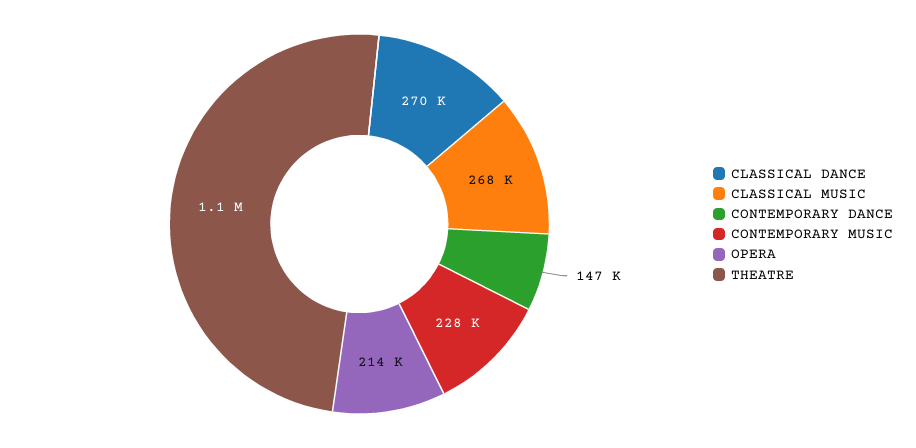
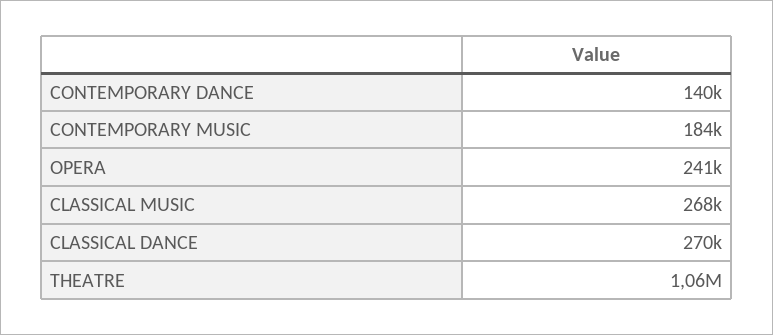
  {
    "CLASSICAL DANCE": 270000,
    "CLASSICAL MUSIC": 268000,
-   "CONTEMPORARY DANCE": 147000,
+   "CONTEMPORARY DANCE": 140000,
-   "CONTEMPORARY MUSIC": 228000,
+   "CONTEMPORARY MUSIC": 184000,
-   "OPERA": 214000,
+   "OPERA": 241000,
    "THEATRE": 1060000
  }

